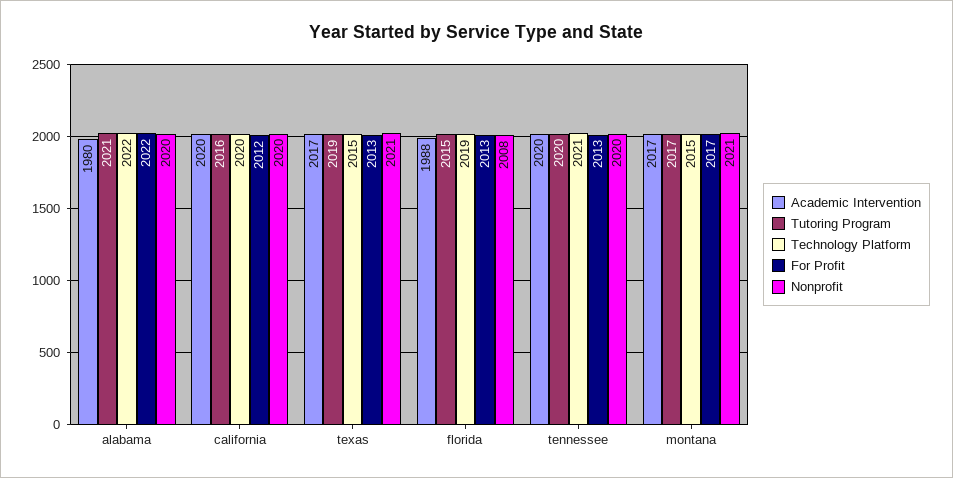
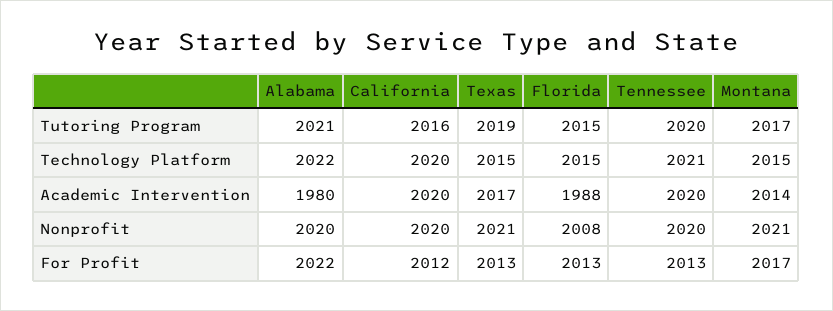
  {
    "Academic Intervention": {
      "alabama": 1980,
      "california": 2020,
      "texas": 2017,
      "florida": 1988,
      "tennessee": 2020,
-     "montana": 2017
+     "montana": 2014
    },
    "Tutoring Program": {
      "alabama": 2021,
      "california": 2016,
      "texas": 2019,
      "florida": 2015,
      "tennessee": 2020,
      "montana": 2017
    },
    "Technology Platform": {
      "alabama": 2022,
      "california": 2020,
      "texas": 2015,
-     "florida": 2019,
+     "florida": 2015,
      "tennessee": 2021,
      "montana": 2015
    },
    "For Profit": {
      "alabama": 2022,
      "california": 2012,
      "texas": 2013,
      "florida": 2013,
      "tennessee": 2013,
      "montana": 2017
    },
    "Nonprofit": {
      "alabama": 2020,
      "california": 2020,
      "texas": 2021,
      "florida": 2008,
      "tennessee": 2020,
      "montana": 2021
    }
  }

